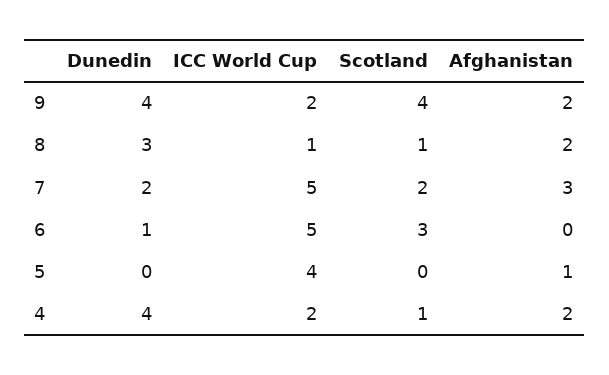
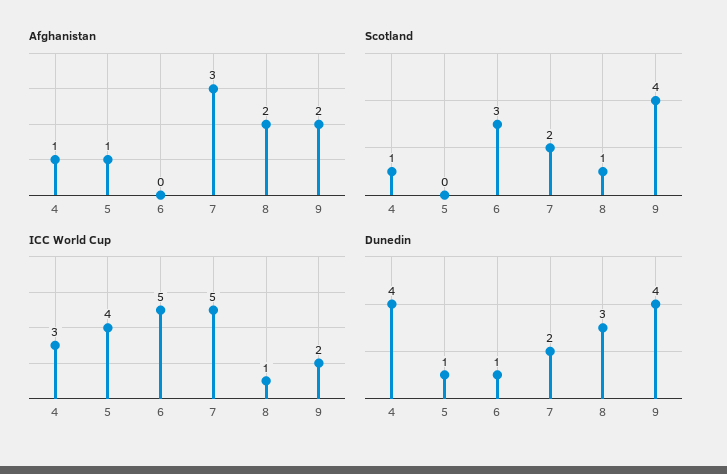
  {
    "Dunedin": {
      "9": 4,
      "8": 3,
      "7": 2,
      "6": 1,
-     "5": 0,
+     "5": 1,
      "4": 4
    },
    "ICC World Cup": {
      "9": 2,
      "8": 1,
      "7": 5,
      "6": 5,
      "5": 4,
-     "4": 2
+     "4": 3
    },
    "Scotland": {
      "9": 4,
      "8": 1,
      "7": 2,
      "6": 3,
      "5": 0,
      "4": 1
    },
    "Afghanistan": {
      "9": 2,
      "8": 2,
      "7": 3,
      "6": 0,
      "5": 1,
-     "4": 2
+     "4": 1
    }
  }

